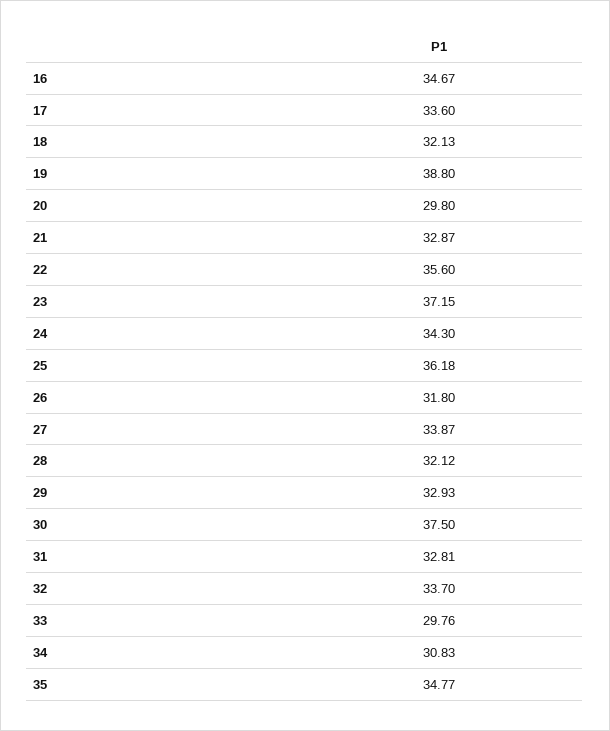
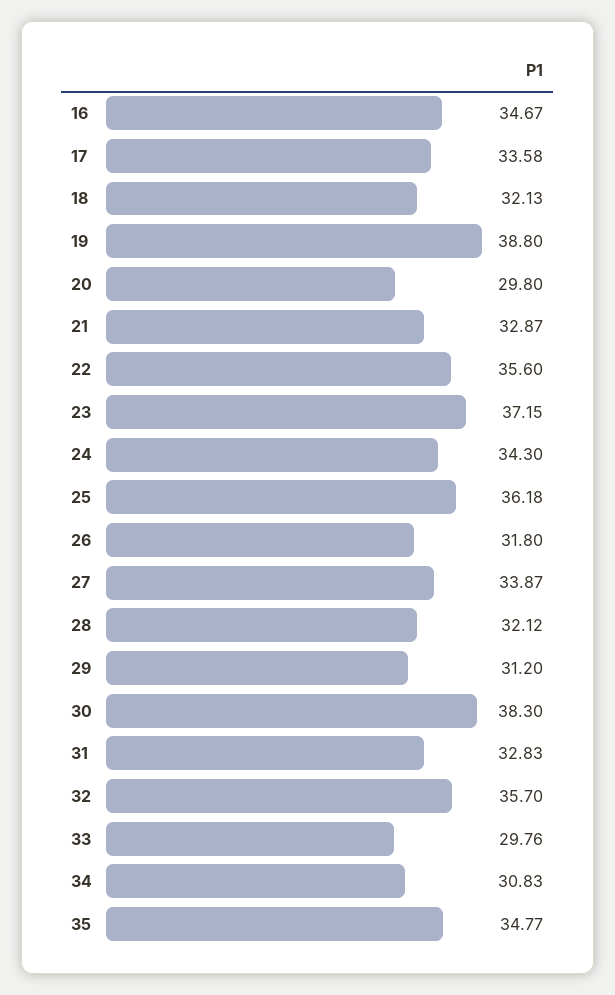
  {
    "16": 34.67,
-   "17": 33.6,
+   "17": 33.58,
    "18": 32.13,
    "19": 38.8,
    "20": 29.8,
    "21": 32.87,
    "22": 35.6,
    "23": 37.15,
    "24": 34.3,
    "25": 36.18,
    "26": 31.8,
    "27": 33.87,
    "28": 32.12,
-   "29": 32.93,
+   "29": 31.2,
-   "30": 37.5,
+   "30": 38.3,
-   "31": 32.81,
+   "31": 32.83,
-   "32": 33.7,
+   "32": 35.7,
    "33": 29.76,
    "34": 30.83,
    "35": 34.77
  }

